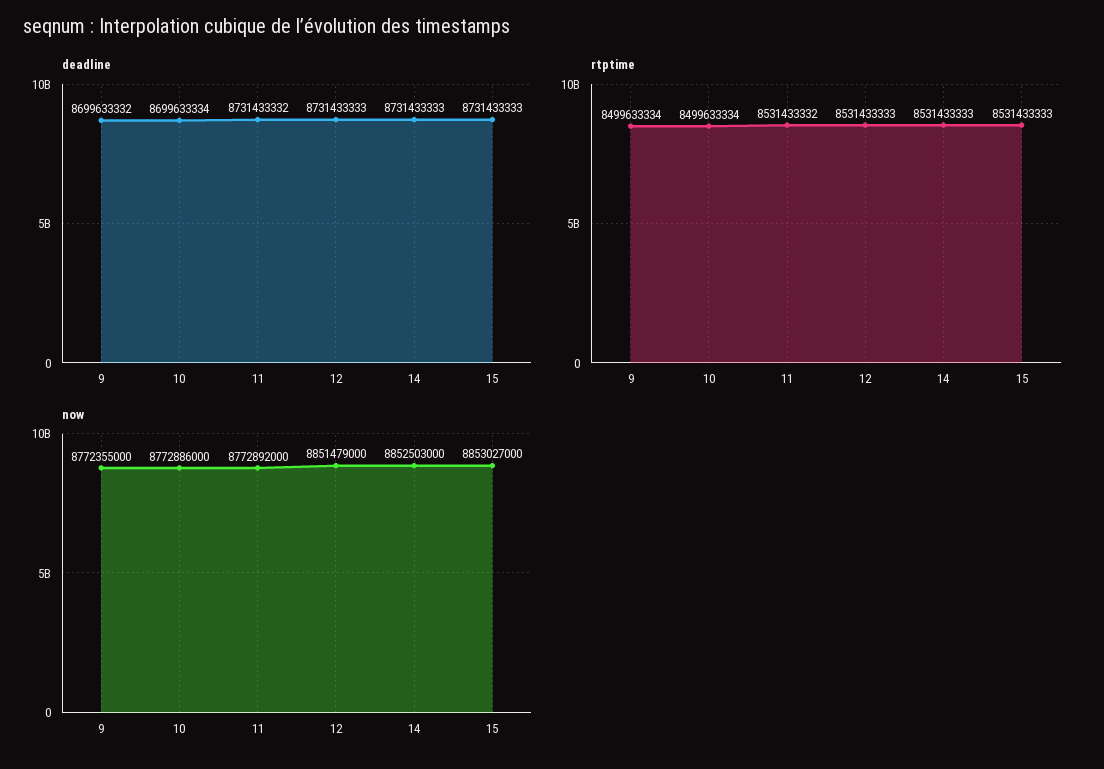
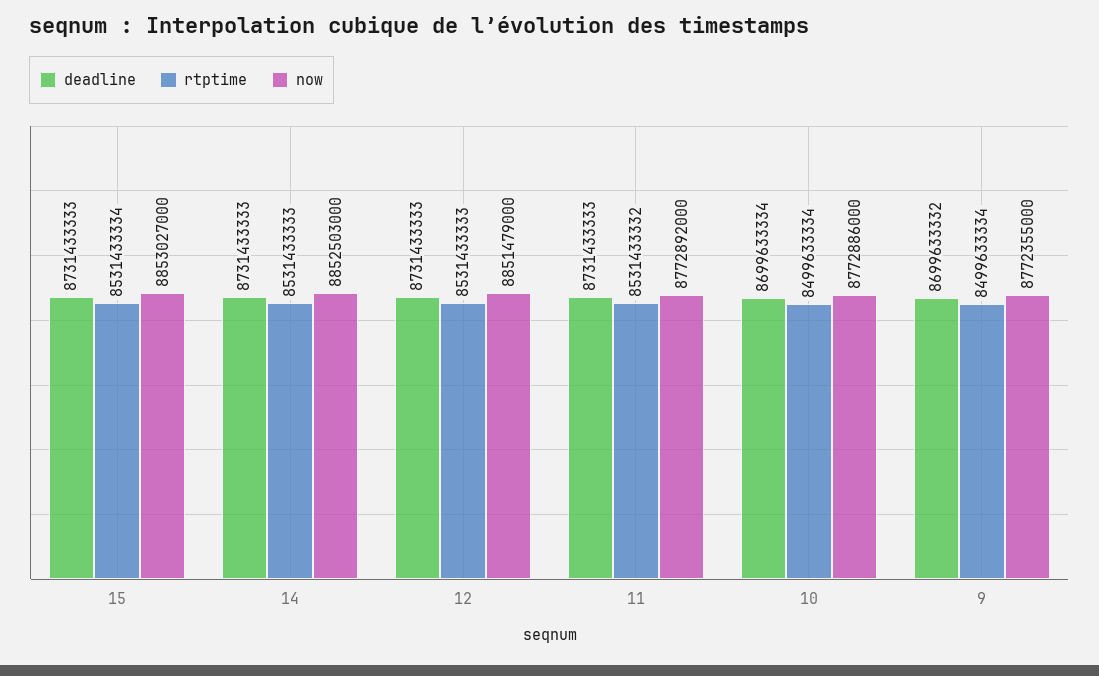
  {
    "deadline": {
      "9": 8699633332,
      "10": 8699633334,
-     "11": 8731433332,
+     "11": 8731433333,
      "12": 8731433333,
      "14": 8731433333,
      "15": 8731433333
    },
    "rtptime": {
      "9": 8499633334,
      "10": 8499633334,
      "11": 8531433332,
      "12": 8531433333,
      "14": 8531433333,
-     "15": 8531433333
+     "15": 8531433334
    },
    "now": {
      "9": 8772355000,
      "10": 8772886000,
      "11": 8772892000,
      "12": 8851479000,
      "14": 8852503000,
      "15": 8853027000
    }
  }

